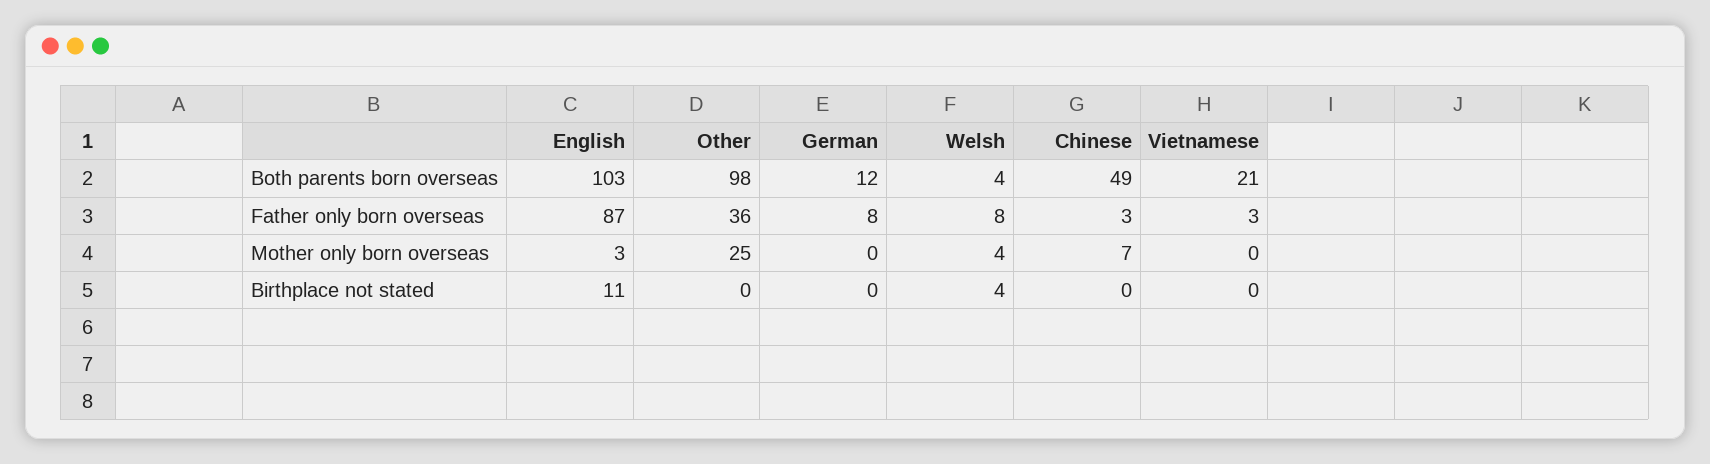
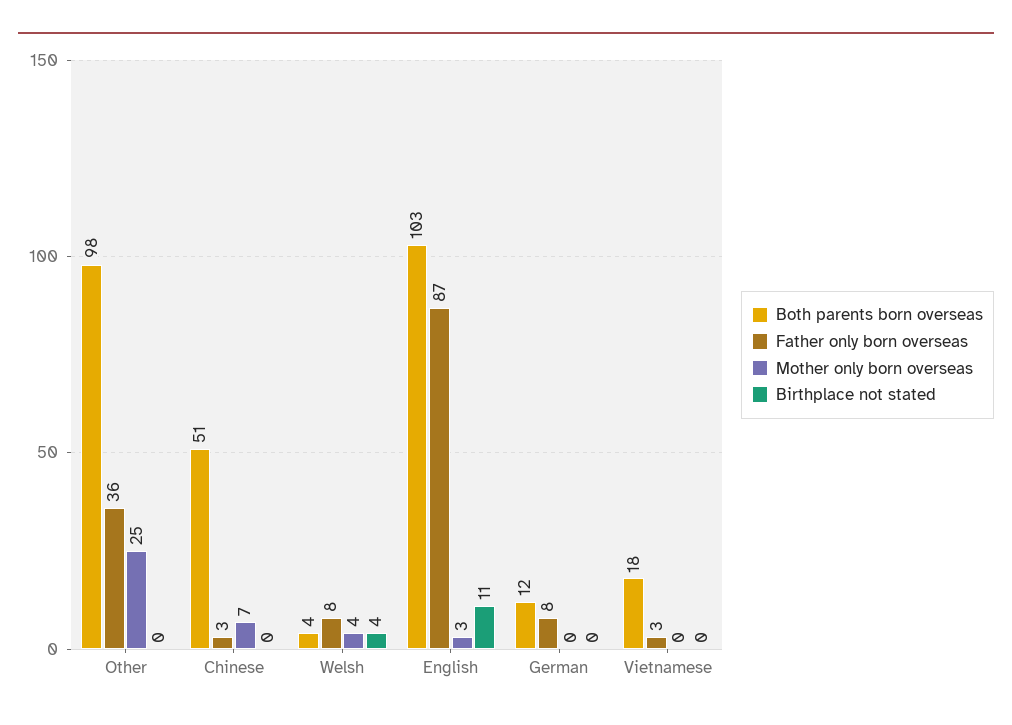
  {
    "Both parents born overseas": {
      "English": 103,
      "Other": 98,
      "German": 12,
      "Welsh": 4,
-     "Chinese": 49,
+     "Chinese": 51,
-     "Vietnamese": 21
+     "Vietnamese": 18
    },
    "Father only born overseas": {
      "English": 87,
      "Other": 36,
      "German": 8,
      "Welsh": 8,
      "Chinese": 3,
      "Vietnamese": 3
    },
    "Mother only born overseas": {
      "English": 3,
      "Other": 25,
      "German": 0,
      "Welsh": 4,
      "Chinese": 7,
      "Vietnamese": 0
    },
    "Birthplace not stated": {
      "English": 11,
      "Other": 0,
      "German": 0,
      "Welsh": 4,
      "Chinese": 0,
      "Vietnamese": 0
    }
  }

